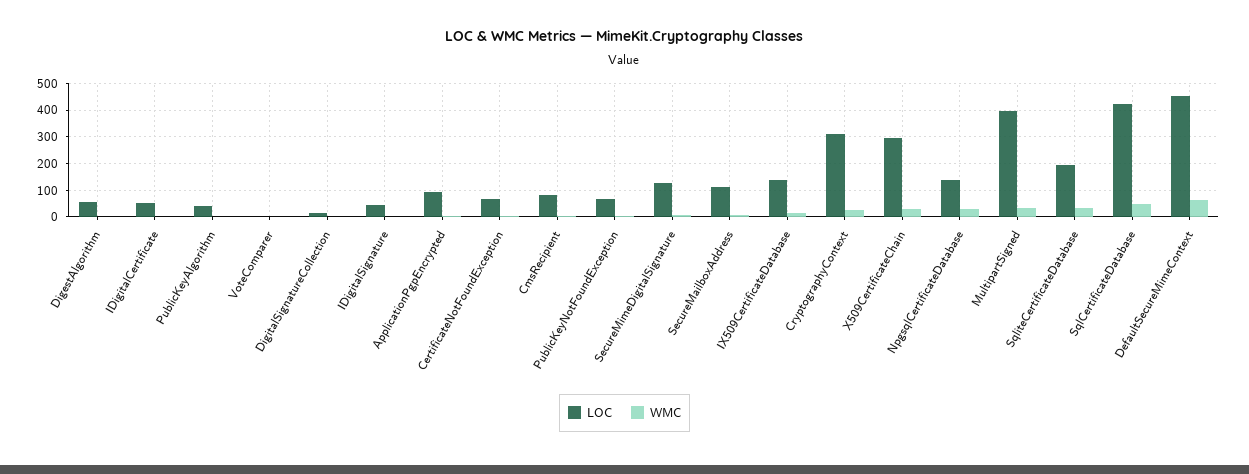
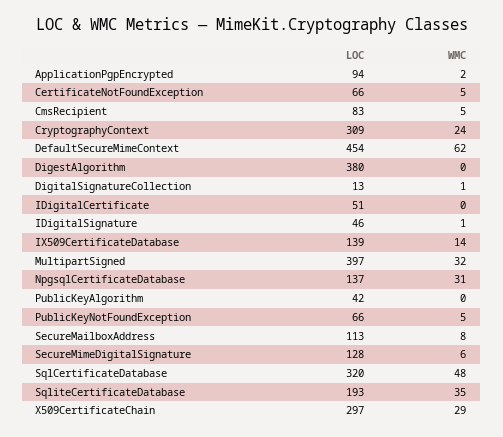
  {
    "LOC": {
-     "DigestAlgorithm": 50,
+     "DigestAlgorithm": 380,
      "IDigitalCertificate": 51,
      "PublicKeyAlgorithm": 42,
-     "VoteComparer": 0,
      "DigitalSignatureCollection": 13,
      "IDigitalSignature": 46,
      "ApplicationPgpEncrypted": 94,
      "CertificateNotFoundException": 66,
      "CmsRecipient": 83,
      "PublicKeyNotFoundException": 66,
      "SecureMimeDigitalSignature": 128,
      "SecureMailboxAddress": 113,
      "IX509CertificateDatabase": 139,
      "CryptographyContext": 309,
      "X509CertificateChain": 297,
      "NpgsqlCertificateDatabase": 137,
      "MultipartSigned": 397,
      "SqliteCertificateDatabase": 193,
-     "SqlCertificateDatabase": 425,
+     "SqlCertificateDatabase": 320,
      "DefaultSecureMimeContext": 454
    },
    "WMC": {
      "DigestAlgorithm": 0,
      "IDigitalCertificate": 0,
      "PublicKeyAlgorithm": 0,
-     "VoteComparer": 0,
      "DigitalSignatureCollection": 1,
      "IDigitalSignature": 1,
      "ApplicationPgpEncrypted": 2,
      "CertificateNotFoundException": 5,
      "CmsRecipient": 5,
      "PublicKeyNotFoundException": 5,
      "SecureMimeDigitalSignature": 6,
      "SecureMailboxAddress": 8,
      "IX509CertificateDatabase": 14,
      "CryptographyContext": 24,
      "X509CertificateChain": 29,
      "NpgsqlCertificateDatabase": 31,
      "MultipartSigned": 32,
      "SqliteCertificateDatabase": 35,
      "SqlCertificateDatabase": 48,
      "DefaultSecureMimeContext": 62
    }
  }

